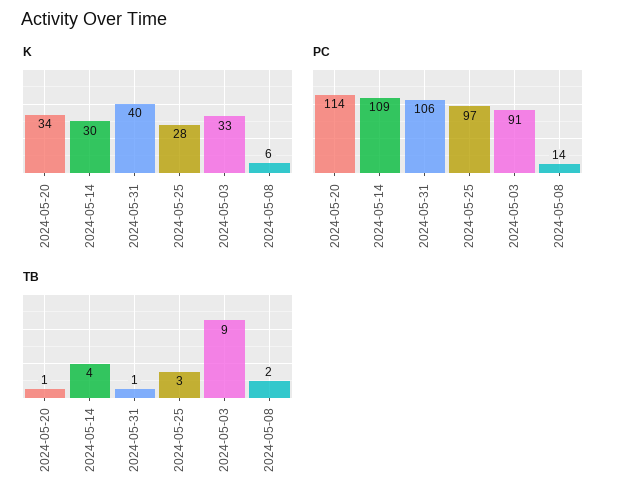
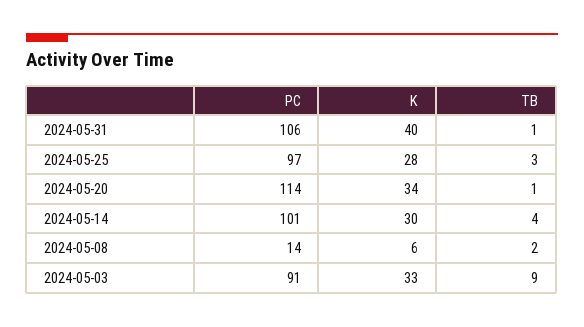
  {
    "K": {
      "2024-05-20": 34,
      "2024-05-14": 30,
      "2024-05-31": 40,
      "2024-05-25": 28,
      "2024-05-03": 33,
      "2024-05-08": 6
    },
    "PC": {
      "2024-05-20": 114,
-     "2024-05-14": 109,
+     "2024-05-14": 101,
      "2024-05-31": 106,
      "2024-05-25": 97,
      "2024-05-03": 91,
      "2024-05-08": 14
    },
    "TB": {
      "2024-05-20": 1,
      "2024-05-14": 4,
      "2024-05-31": 1,
      "2024-05-25": 3,
      "2024-05-03": 9,
      "2024-05-08": 2
    }
  }

